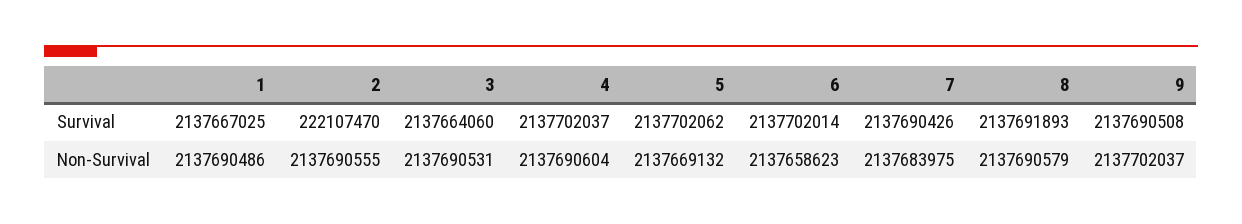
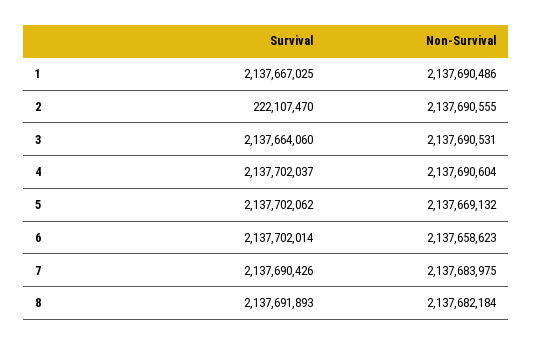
  {
    "1": {
      "Survival": 2137667025,
      "Non-Survival": 2137690486
    },
    "2": {
      "Survival": 222107470,
      "Non-Survival": 2137690555
    },
    "3": {
      "Survival": 2137664060,
      "Non-Survival": 2137690531
    },
    "4": {
      "Survival": 2137702037,
      "Non-Survival": 2137690604
    },
    "5": {
      "Survival": 2137702062,
      "Non-Survival": 2137669132
    },
    "6": {
      "Survival": 2137702014,
      "Non-Survival": 2137658623
    },
    "7": {
      "Survival": 2137690426,
      "Non-Survival": 2137683975
    },
    "8": {
      "Survival": 2137691893,
-     "Non-Survival": 2137690579
+     "Non-Survival": 2137682184
-   },
+   }
-   "9": {
-     "Survival": 2137690508,
-     "Non-Survival": 2137702037
-   }
  }

